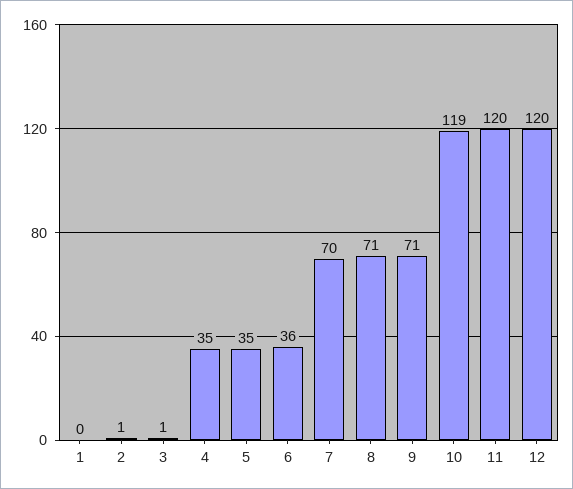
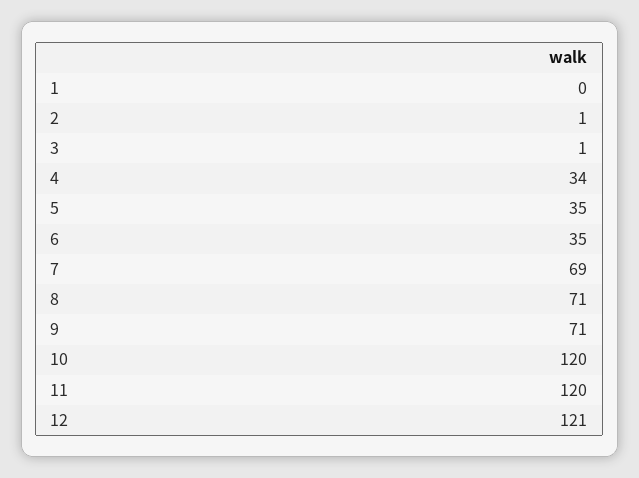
  {
    "1": 0,
    "2": 1,
    "3": 1,
-   "4": 35,
+   "4": 34,
    "5": 35,
-   "6": 36,
+   "6": 35,
-   "7": 70,
+   "7": 69,
    "8": 71,
    "9": 71,
-   "10": 119,
+   "10": 120,
    "11": 120,
-   "12": 120
+   "12": 121
  }

